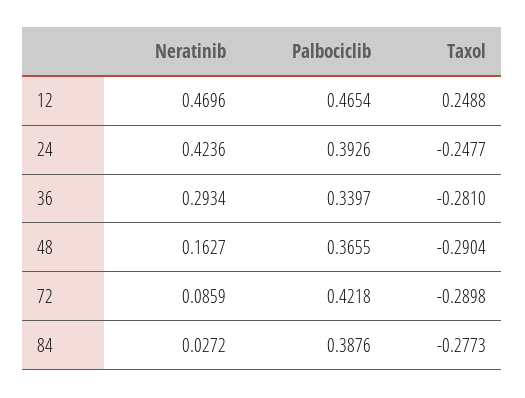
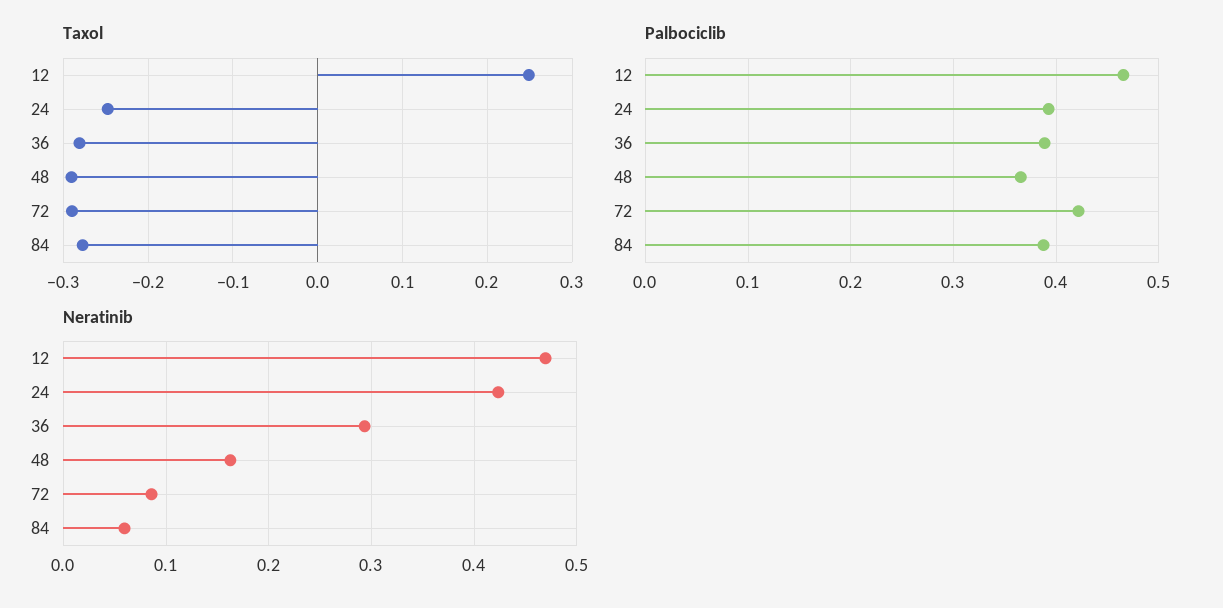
  {
    "Neratinib": {
      "12": 0.4696,
      "24": 0.4236,
      "36": 0.2934,
      "48": 0.1627,
      "72": 0.0859,
-     "84": 0.0272
+     "84": 0.06
    },
    "Palbociclib": {
      "12": 0.4654,
      "24": 0.3926,
-     "36": 0.3397,
+     "36": 0.39,
      "48": 0.3655,
      "72": 0.4218,
      "84": 0.3876
    },
    "Taxol": {
      "12": 0.2488,
      "24": -0.2477,
      "36": -0.281,
      "48": -0.2904,
      "72": -0.2898,
      "84": -0.2773
    }
  }

